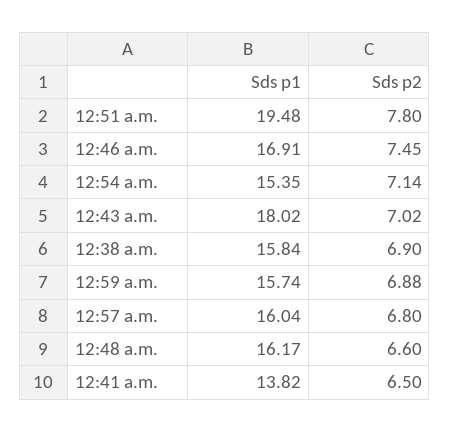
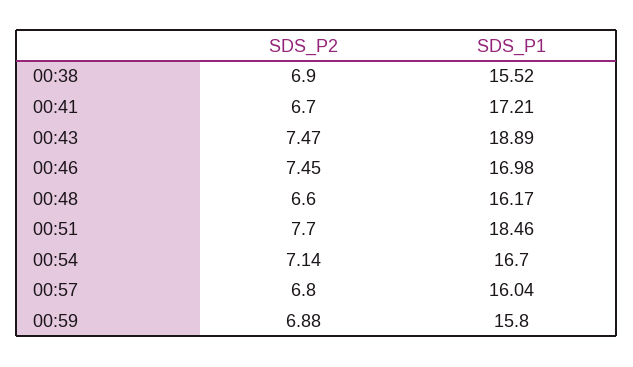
  {
    "Sds p1": {
-     "12:51 a.m.": 19.48,
+     "12:51 a.m.": 18.46,
-     "12:46 a.m.": 16.91,
+     "12:46 a.m.": 16.98,
-     "12:54 a.m.": 15.35,
+     "12:54 a.m.": 16.7,
-     "12:43 a.m.": 18.02,
+     "12:43 a.m.": 18.89,
-     "12:38 a.m.": 15.84,
+     "12:38 a.m.": 15.52,
-     "12:59 a.m.": 15.74,
+     "12:59 a.m.": 15.8,
      "12:57 a.m.": 16.04,
      "12:48 a.m.": 16.17,
-     "12:41 a.m.": 13.82
+     "12:41 a.m.": 17.21
    },
    "Sds p2": {
-     "12:51 a.m.": 7.8,
+     "12:51 a.m.": 7.7,
      "12:46 a.m.": 7.45,
      "12:54 a.m.": 7.14,
-     "12:43 a.m.": 7.02,
+     "12:43 a.m.": 7.47,
      "12:38 a.m.": 6.9,
      "12:59 a.m.": 6.88,
      "12:57 a.m.": 6.8,
      "12:48 a.m.": 6.6,
-     "12:41 a.m.": 6.5
+     "12:41 a.m.": 6.7
    }
  }

